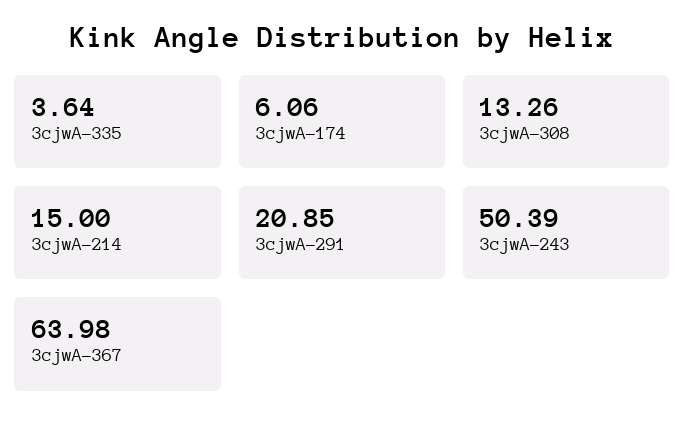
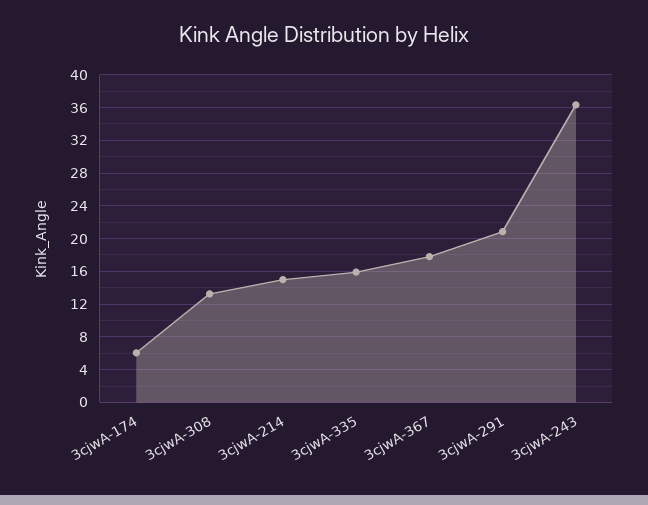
  {
-   "3cjwA-335": 3.64,
+   "3cjwA-335": 16,
    "3cjwA-174": 6.06,
    "3cjwA-308": 13.26,
    "3cjwA-214": 15,
    "3cjwA-291": 20.85,
-   "3cjwA-243": 50.39,
+   "3cjwA-243": 36,
-   "3cjwA-367": 63.98
+   "3cjwA-367": 18
  }

